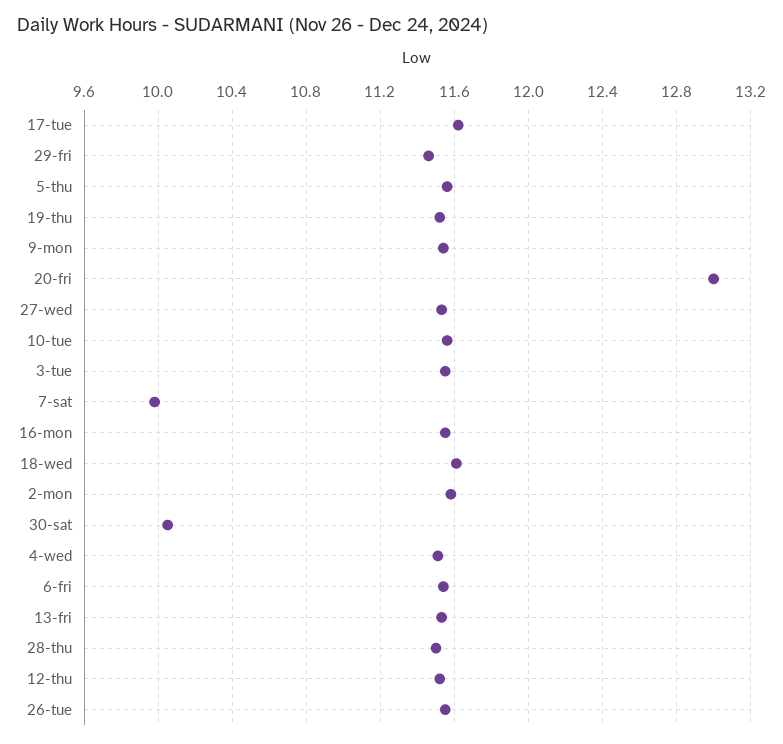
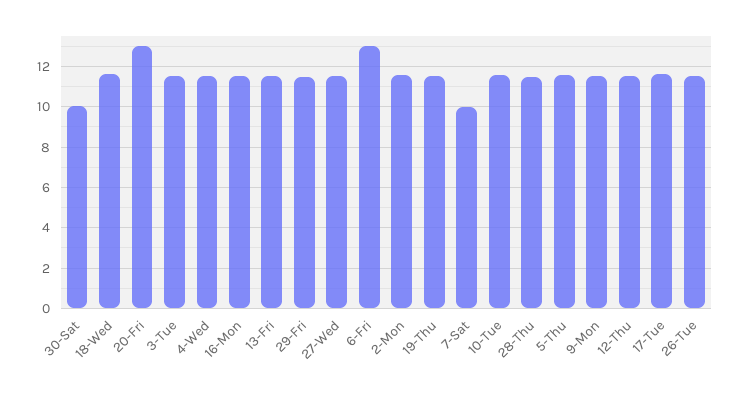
  {
    "17-tue": 11.6,
    "29-fri": 11.45,
    "5-thu": 11.55,
    "19-thu": 11.5,
    "9-mon": 11.55,
    "20-fri": 13,
    "27-wed": 11.55,
    "10-tue": 11.55,
    "3-tue": 11.55,
    "7-sat": 10,
    "16-mon": 11.55,
    "18-wed": 11.6,
    "2-mon": 11.6,
    "30-sat": 10.05,
    "4-wed": 11.5,
-   "6-fri": 11.55,
+   "6-fri": 13,
    "13-fri": 11.55,
    "28-thu": 11.5,
    "12-thu": 11.5,
    "26-tue": 11.55
  }

